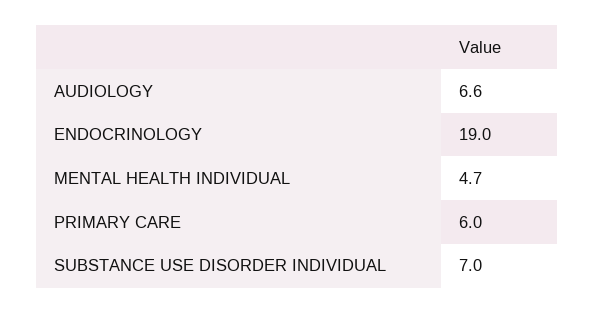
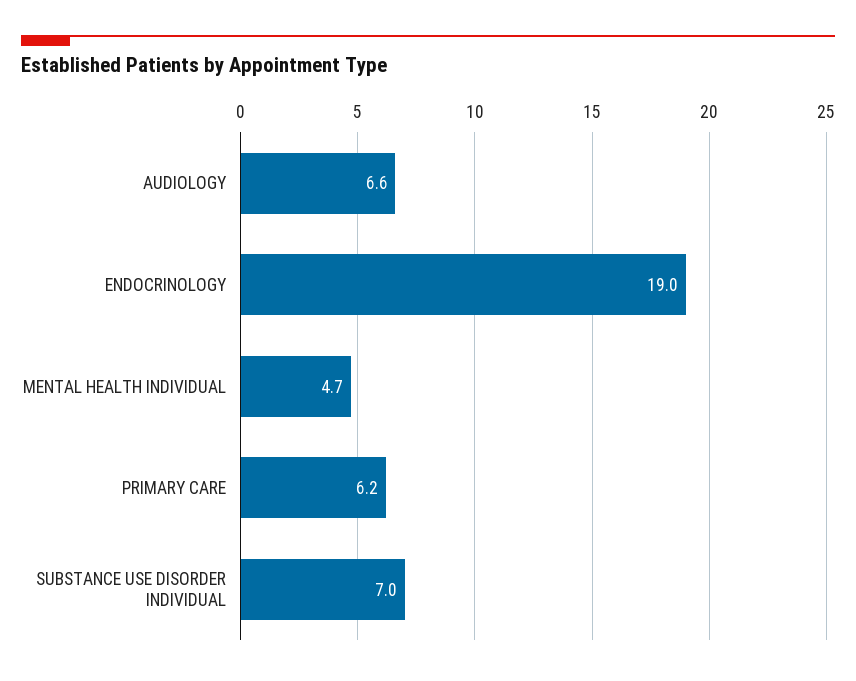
  {
    "AUDIOLOGY": 6.6,
    "ENDOCRINOLOGY": 19,
    "MENTAL HEALTH INDIVIDUAL": 4.7,
-   "PRIMARY CARE": 6,
+   "PRIMARY CARE": 6.2,
    "SUBSTANCE USE DISORDER INDIVIDUAL": 7
  }

